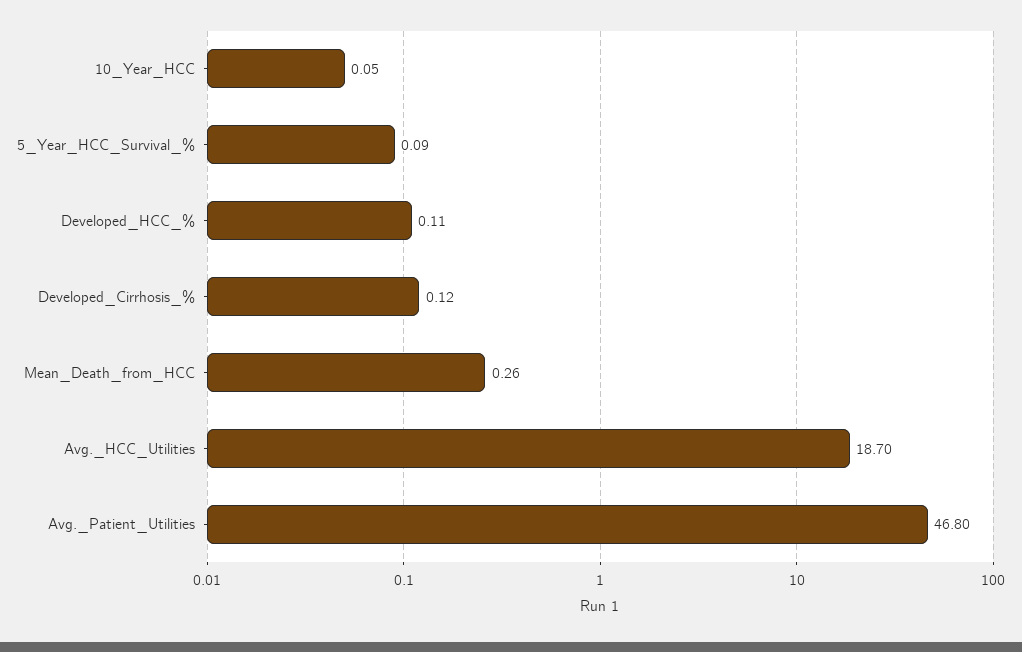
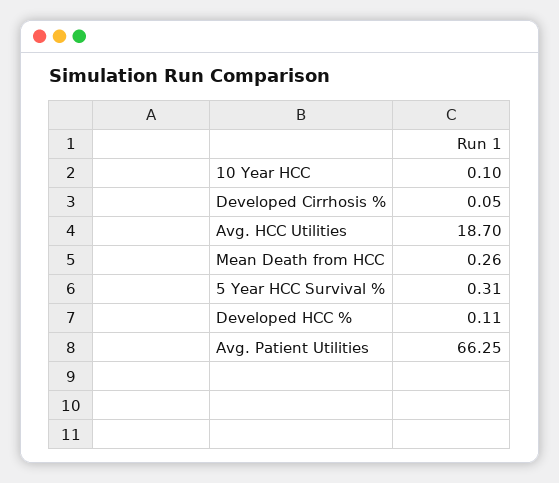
  {
-   "10_Year_HCC": 0.05,
+   "10_Year_HCC": 0.1,
-   "5_Year_HCC_Survival_%": 0.09,
+   "5_Year_HCC_Survival_%": 0.31,
    "Developed_HCC_%": 0.11,
-   "Developed_Cirrhosis_%": 0.12,
+   "Developed_Cirrhosis_%": 0.05,
    "Mean_Death_from_HCC": 0.26,
    "Avg._HCC_Utilities": 18.7,
-   "Avg._Patient_Utilities": 46.8
+   "Avg._Patient_Utilities": 66.25
  }

